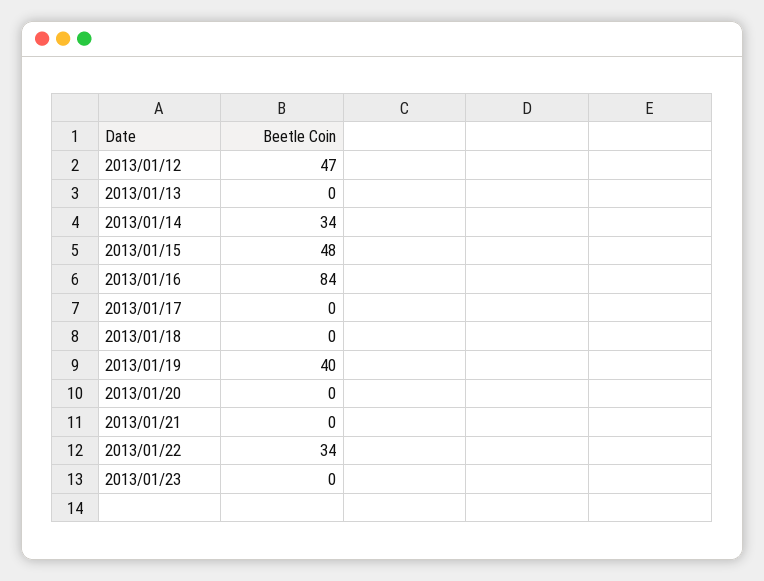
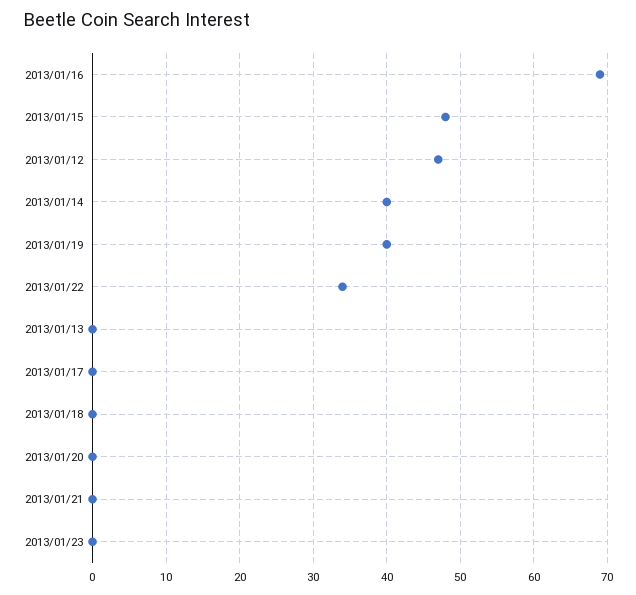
  {
    "2013/01/12": 47,
    "2013/01/13": 0,
-   "2013/01/14": 34,
+   "2013/01/14": 40,
    "2013/01/15": 48,
-   "2013/01/16": 84,
+   "2013/01/16": 69,
    "2013/01/17": 0,
    "2013/01/18": 0,
    "2013/01/19": 40,
    "2013/01/20": 0,
    "2013/01/21": 0,
    "2013/01/22": 34,
    "2013/01/23": 0
  }

